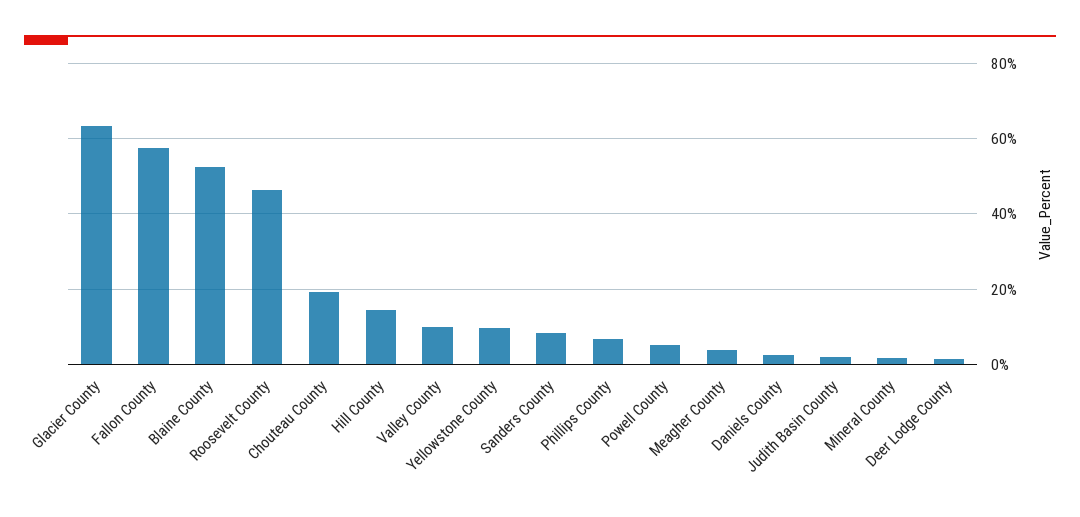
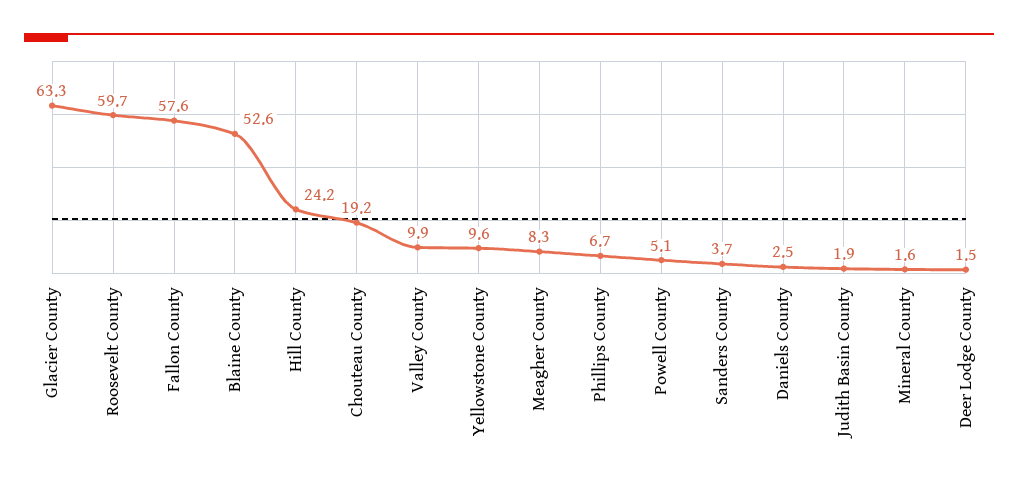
  {
    "Glacier County": 63.3,
    "Fallon County": 57.6,
    "Blaine County": 52.6,
-   "Roosevelt County": 46,
+   "Roosevelt County": 59.7,
    "Chouteau County": 19.2,
-   "Hill County": 14,
+   "Hill County": 24.2,
    "Valley County": 9.9,
    "Yellowstone County": 9.6,
-   "Sanders County": 8,
+   "Sanders County": 3.7,
    "Phillips County": 6.7,
    "Powell County": 5.1,
-   "Meagher County": 4,
+   "Meagher County": 8.3,
    "Daniels County": 2.5,
    "Judith Basin County": 1.9,
    "Mineral County": 1.6,
    "Deer Lodge County": 1.5
  }

